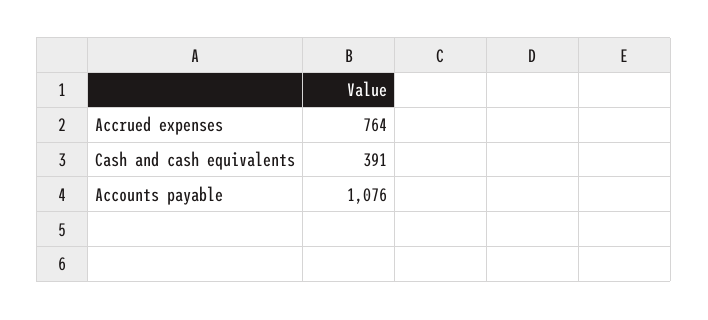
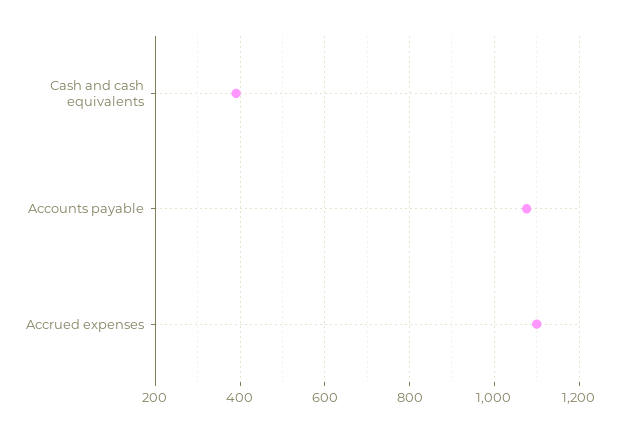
  {
-   "Accrued expenses": 764,
+   "Accrued expenses": 1100,
    "Cash and cash equivalents": 391,
    "Accounts payable": 1076
  }

